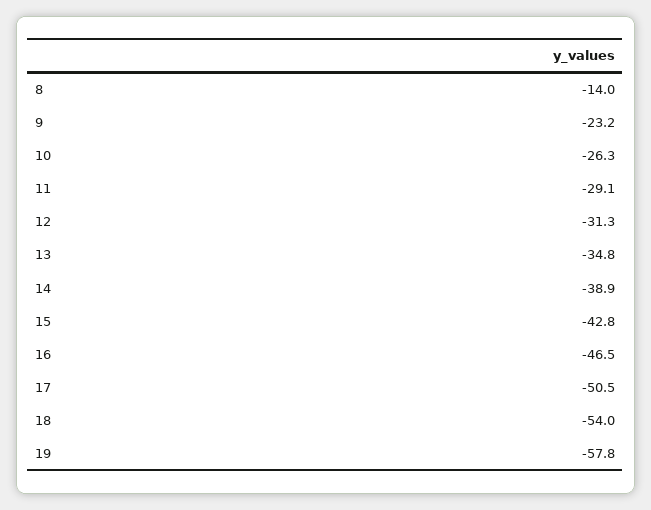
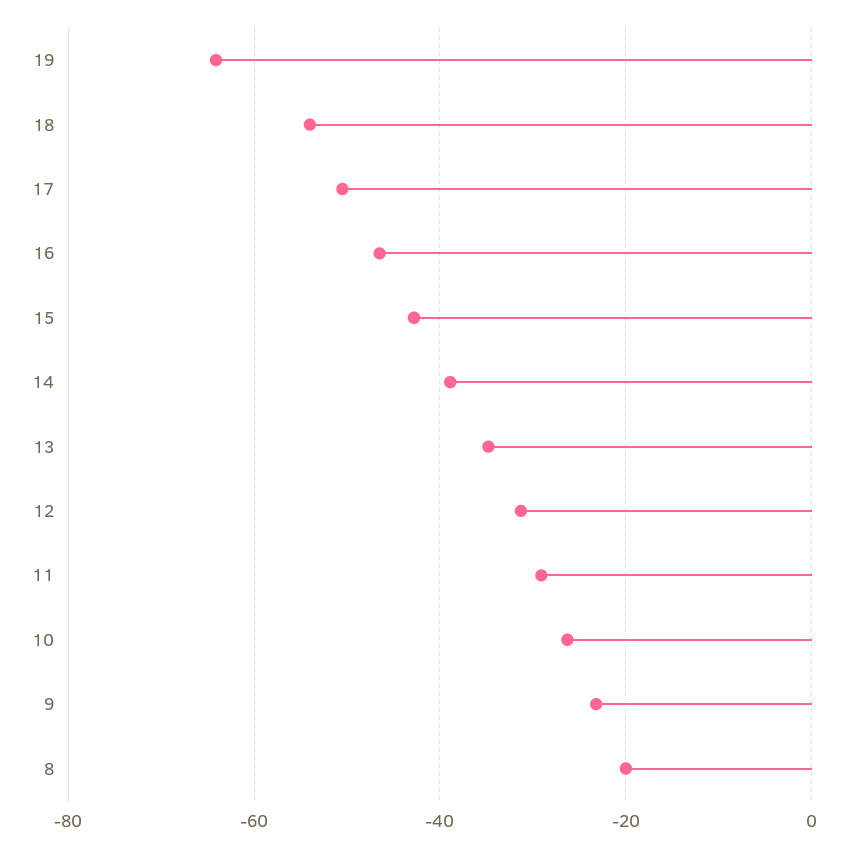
  {
-   "8": -14,
+   "8": -20,
    "9": -23.2,
    "10": -26.3,
    "11": -29.1,
    "12": -31.3,
    "13": -34.8,
    "14": -38.9,
    "15": -42.8,
    "16": -46.5,
    "17": -50.5,
    "18": -54,
-   "19": -57.8
+   "19": -64
  }

